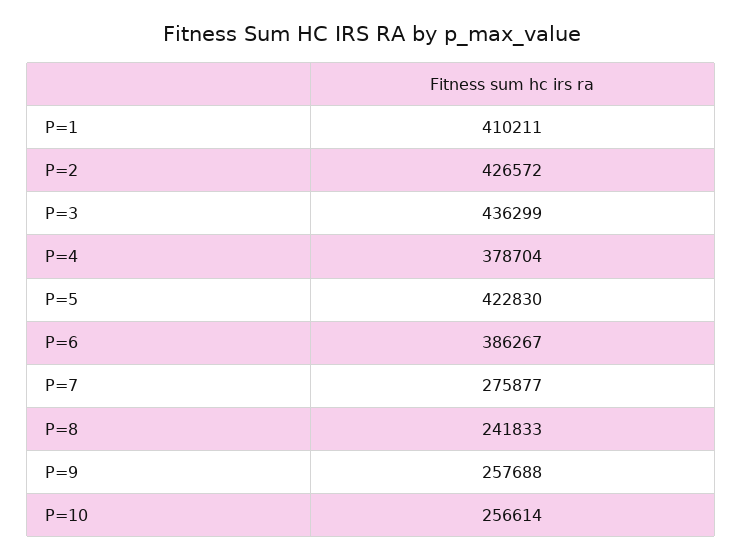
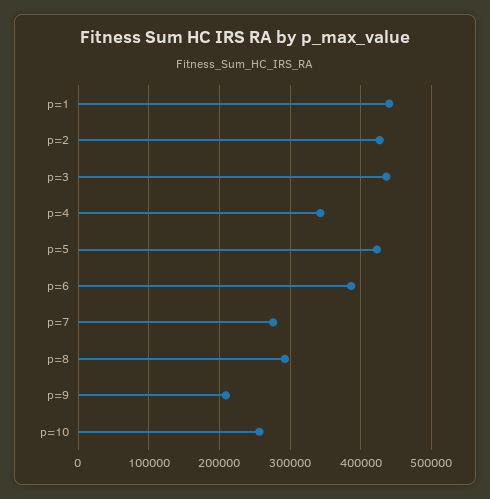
  {
-   "P=1": 410211,
+   "P=1": 440000,
    "P=2": 426572,
    "P=3": 436299,
-   "P=4": 378704,
+   "P=4": 340000,
    "P=5": 422830,
    "P=6": 386267,
    "P=7": 275877,
-   "P=8": 241833,
+   "P=8": 290000,
-   "P=9": 257688,
+   "P=9": 210000,
    "P=10": 256614
  }

